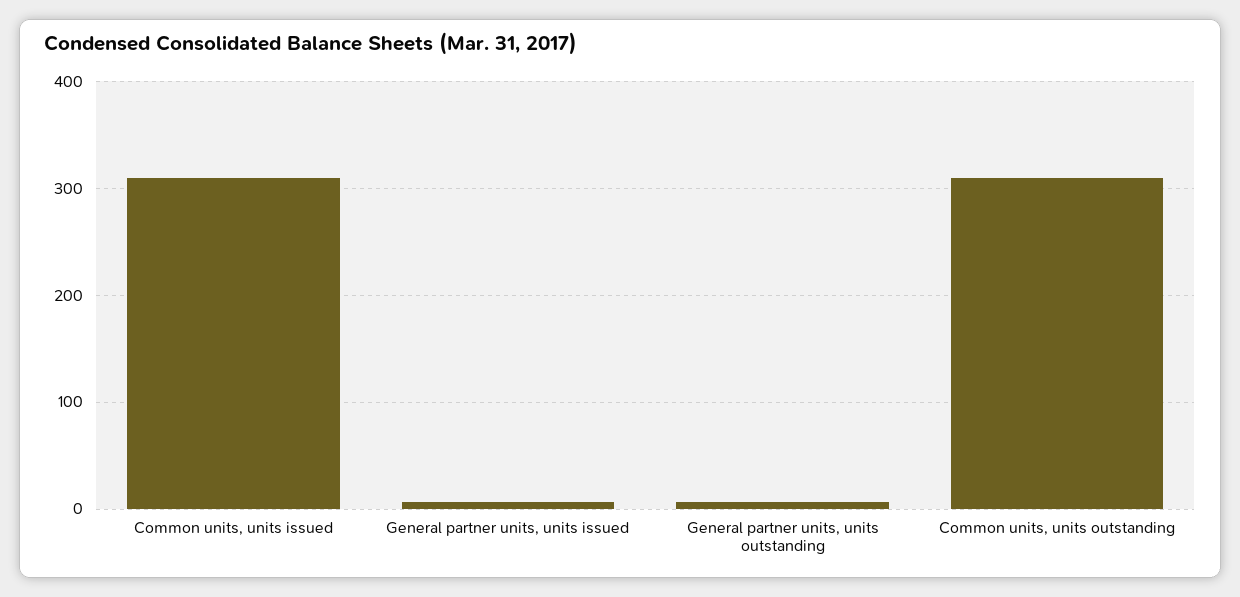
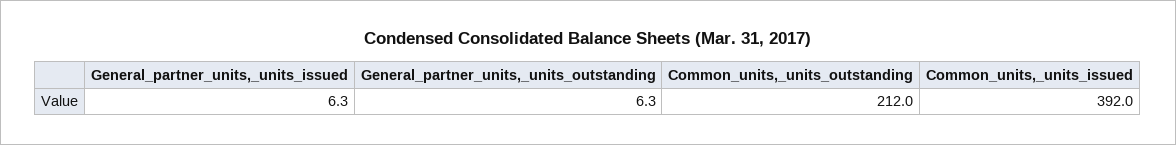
  {
-   "Common units, units issued": 310,
+   "Common units, units issued": 392,
    "General partner units, units issued": 6.3,
    "General partner units, units outstanding": 6.3,
-   "Common units, units outstanding": 310
+   "Common units, units outstanding": 212
  }

